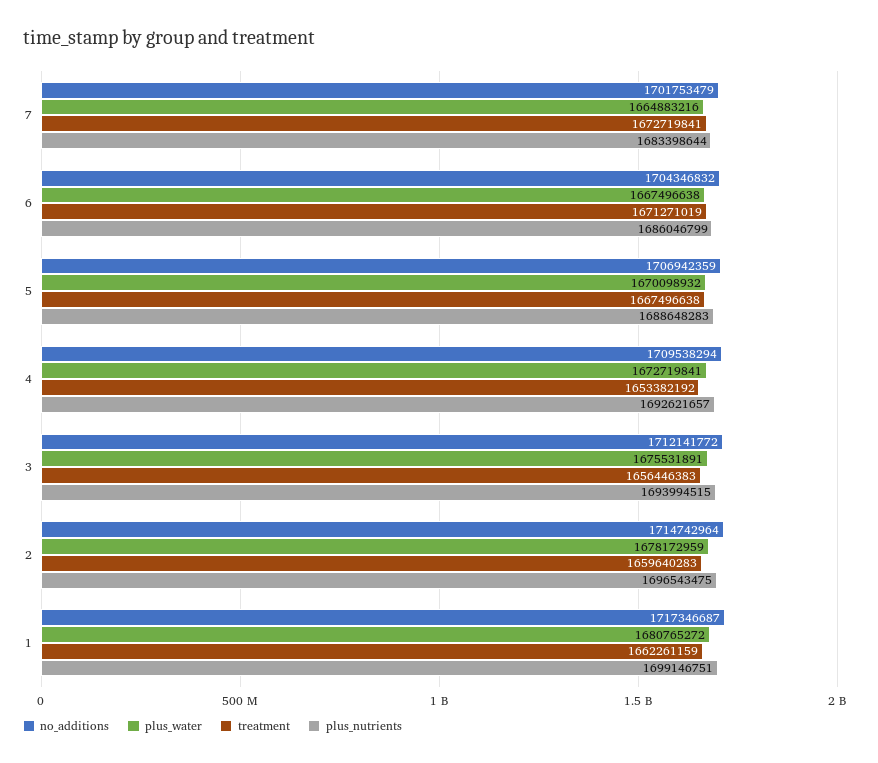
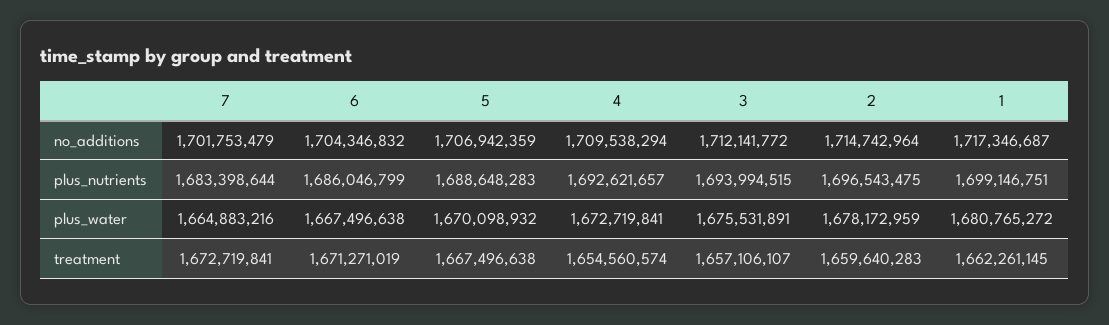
  {
    "no_additions": {
      "7": 1701753479,
      "6": 1704346832,
      "5": 1706942359,
      "4": 1709538294,
      "3": 1712141772,
      "2": 1714742964,
      "1": 1717346687
    },
    "plus_water": {
      "7": 1664883216,
      "6": 1667496638,
      "5": 1670098932,
      "4": 1672719841,
      "3": 1675531891,
      "2": 1678172959,
      "1": 1680765272
    },
    "treatment": {
      "7": 1672719841,
      "6": 1671271019,
      "5": 1667496638,
-     "4": 1653382192,
+     "4": 1654560574,
-     "3": 1656446383,
+     "3": 1657106107,
      "2": 1659640283,
-     "1": 1662261159
+     "1": 1662261145
    },
    "plus_nutrients": {
      "7": 1683398644,
      "6": 1686046799,
      "5": 1688648283,
      "4": 1692621657,
      "3": 1693994515,
      "2": 1696543475,
      "1": 1699146751
    }
  }

